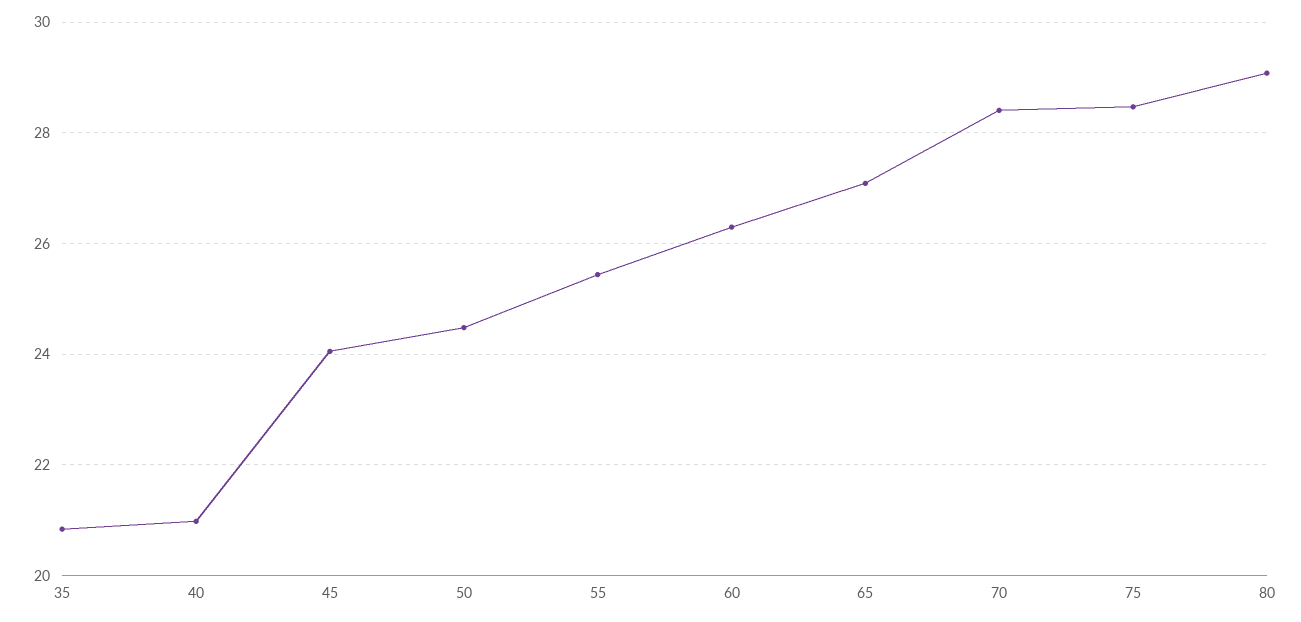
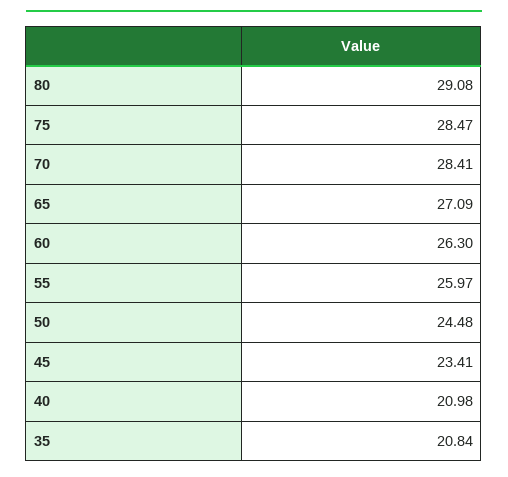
  {
    "35": 20.84,
    "40": 20.98,
-   "45": 24,
+   "45": 23.41,
    "50": 24.48,
-   "55": 25.4,
+   "55": 25.97,
    "60": 26.3,
    "65": 27.09,
    "70": 28.41,
    "75": 28.47,
    "80": 29.08
  }

